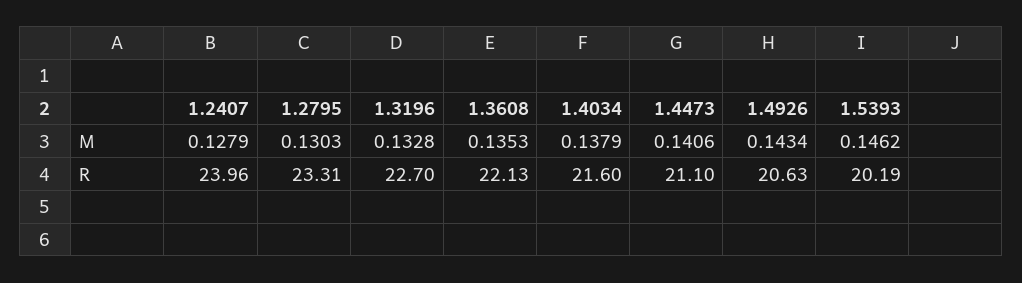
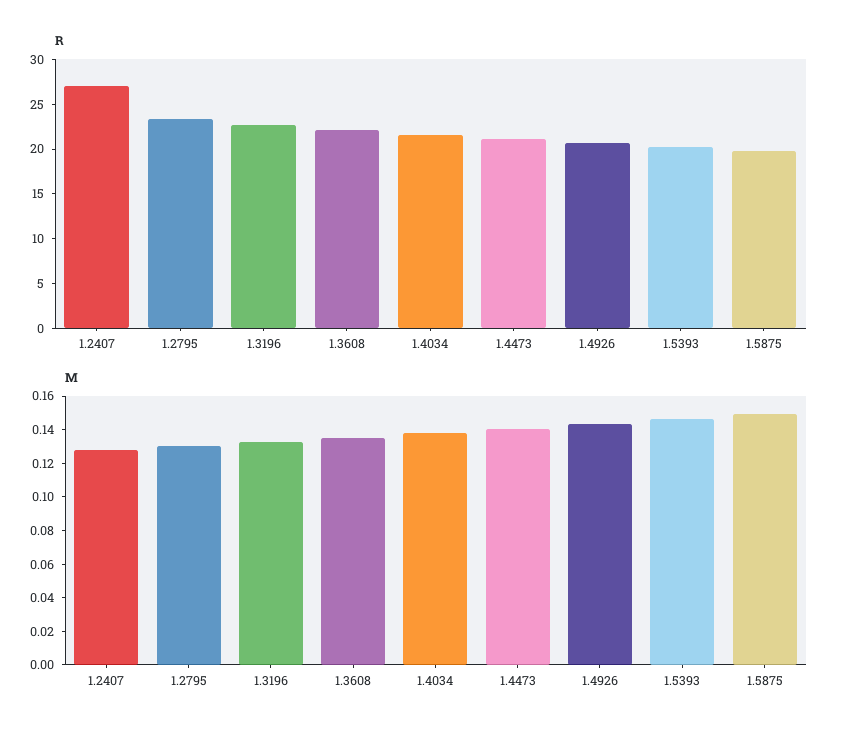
  {
    "M": {
      "1.2407": 0.1279,
      "1.2795": 0.1303,
      "1.3196": 0.1328,
      "1.3608": 0.1353,
      "1.4034": 0.1379,
      "1.4473": 0.1406,
      "1.4926": 0.1434,
-     "1.5393": 0.1462
+     "1.5393": 0.1462,
+     "1.5875": 0.15
    },
    "R": {
-     "1.2407": 23.96,
+     "1.2407": 27,
      "1.2795": 23.31,
      "1.3196": 22.7,
      "1.3608": 22.13,
      "1.4034": 21.6,
      "1.4473": 21.1,
      "1.4926": 20.63,
-     "1.5393": 20.19
+     "1.5393": 20.19,
+     "1.5875": 20
    }
  }

